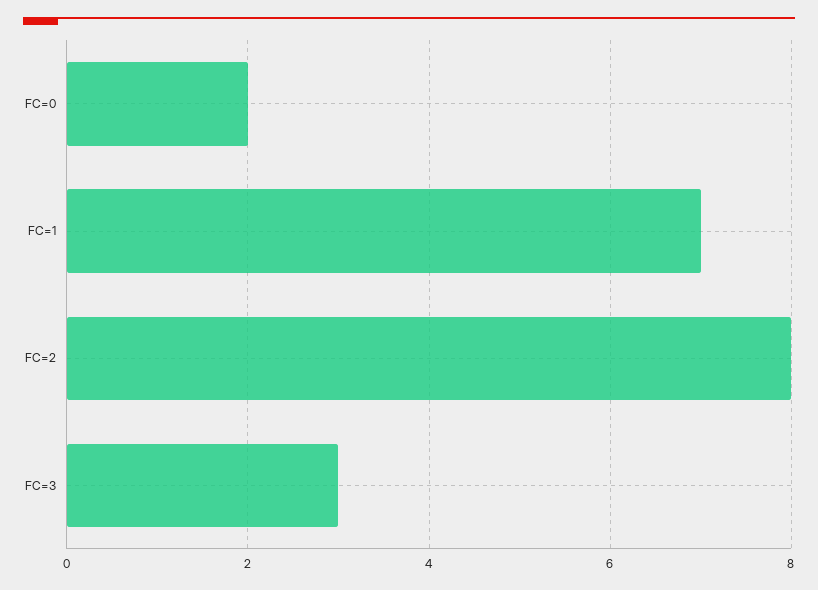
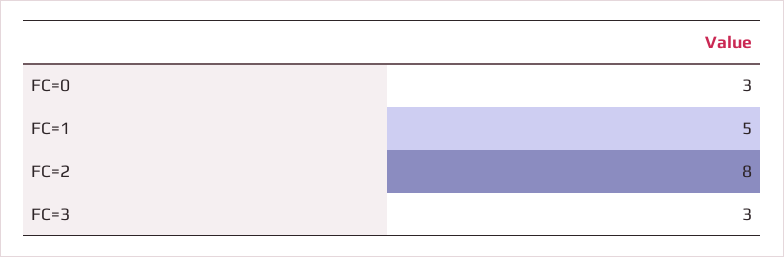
  {
-   "FC=0": 2,
+   "FC=0": 3,
-   "FC=1": 7,
+   "FC=1": 5,
    "FC=2": 8,
    "FC=3": 3
  }

